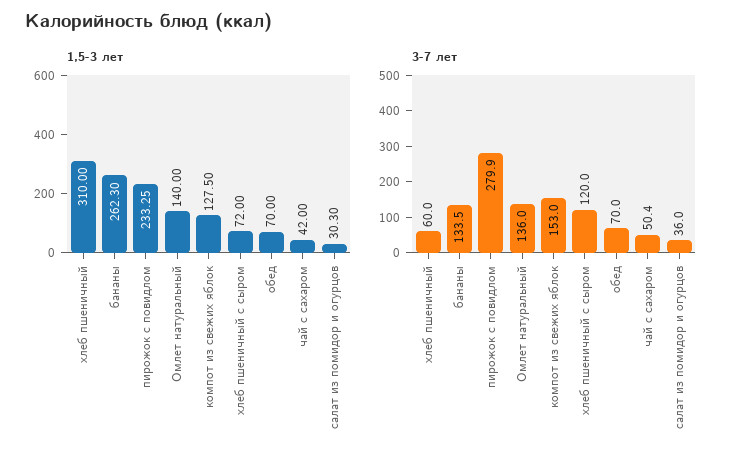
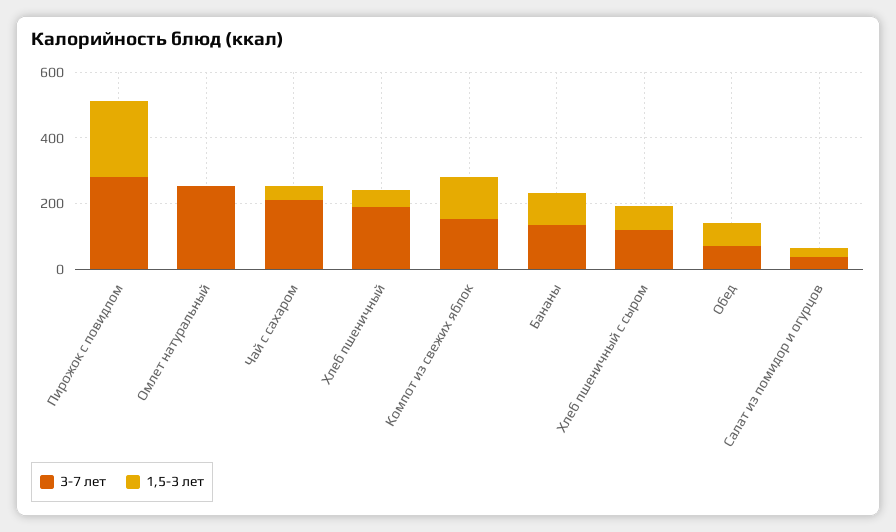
  {
    "1,5-3 лет": {
-     "хлеб пшеничный": 310,
+     "хлеб пшеничный": 50,
-     "бананы": 262.3,
+     "бананы": 100,
      "пирожок с повидлом": 233.25,
-     "Омлет натуральный": 140,
+     "Омлет натуральный": 0,
      "компот из свежих яблок": 127.5,
      "хлеб пшеничный с сыром": 72,
      "обед": 70,
      "чай с сахаром": 42,
      "салат из помидор и огурцов": 30.3
    },
    "3-7 лет": {
-     "хлеб пшеничный": 60,
+     "хлеб пшеничный": 200,
      "бананы": 133.5,
      "пирожок с повидлом": 279.9,
-     "Омлет натуральный": 136,
+     "Омлет натуральный": 250,
      "компот из свежих яблок": 153,
      "хлеб пшеничный с сыром": 120,
      "обед": 70,
-     "чай с сахаром": 50.4,
+     "чай с сахаром": 200,
      "салат из помидор и огурцов": 36
    }
  }

